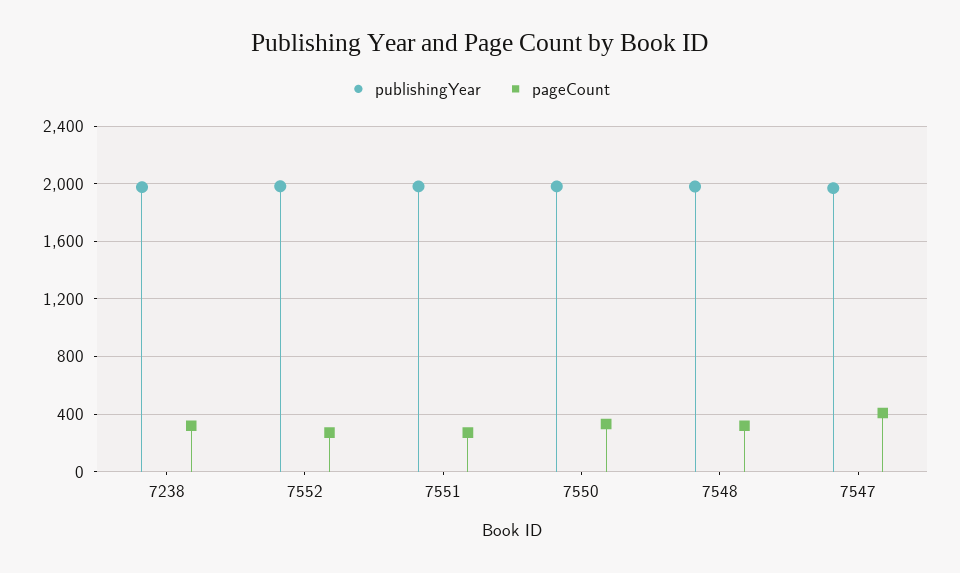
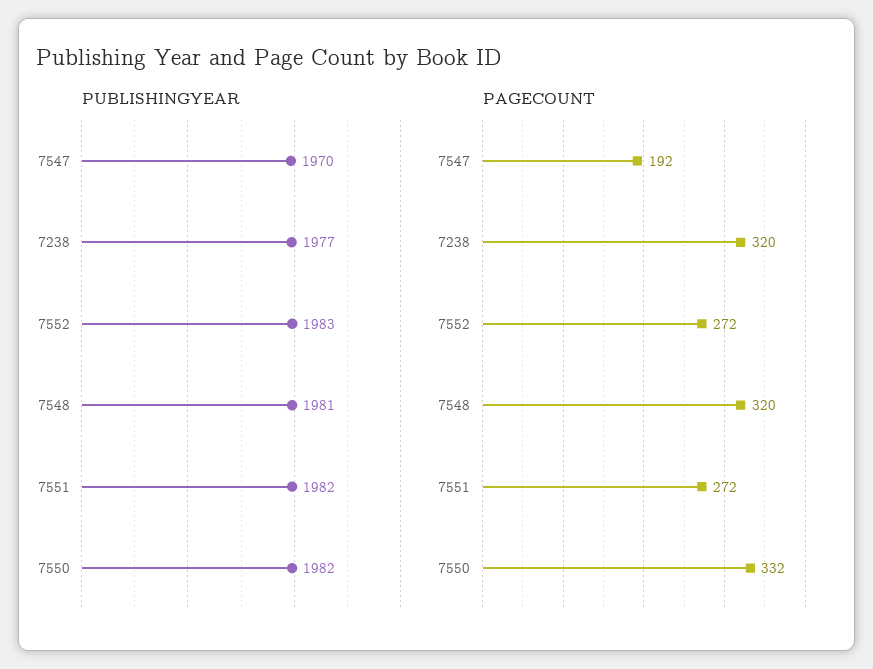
  {
    "publishingYear": {
      "7238": 1977,
      "7552": 1983,
      "7551": 1982,
      "7550": 1982,
      "7548": 1981,
      "7547": 1970
    },
    "pageCount": {
      "7238": 320,
      "7552": 272,
      "7551": 272,
      "7550": 332,
      "7548": 320,
-     "7547": 400
+     "7547": 192
    }
  }

